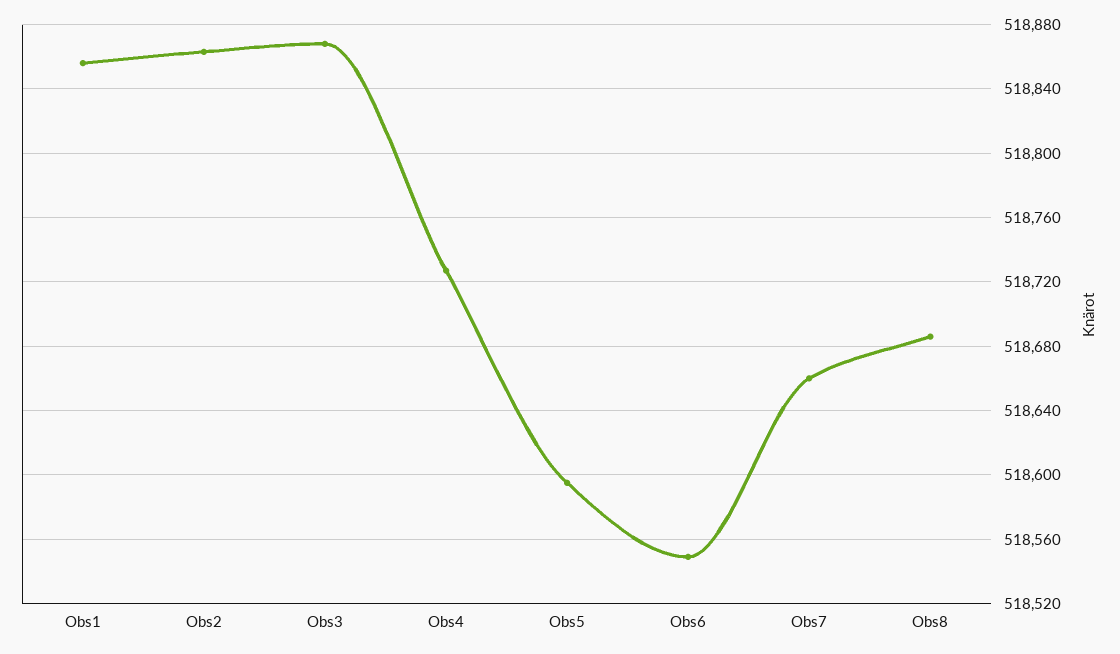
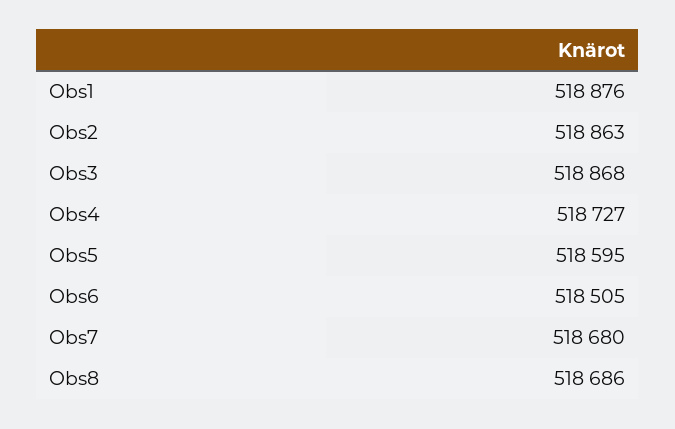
  {
-   "Obs1": 518855,
+   "Obs1": 518876,
    "Obs2": 518863,
    "Obs3": 518868,
    "Obs4": 518727,
    "Obs5": 518595,
-   "Obs6": 518550,
+   "Obs6": 518505,
-   "Obs7": 518660,
+   "Obs7": 518680,
    "Obs8": 518686
  }

